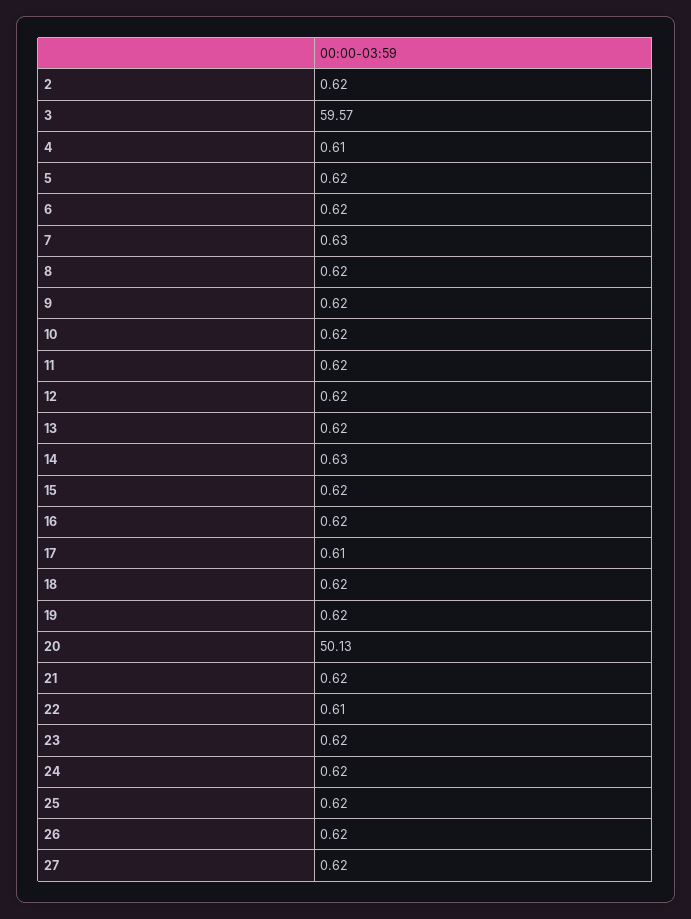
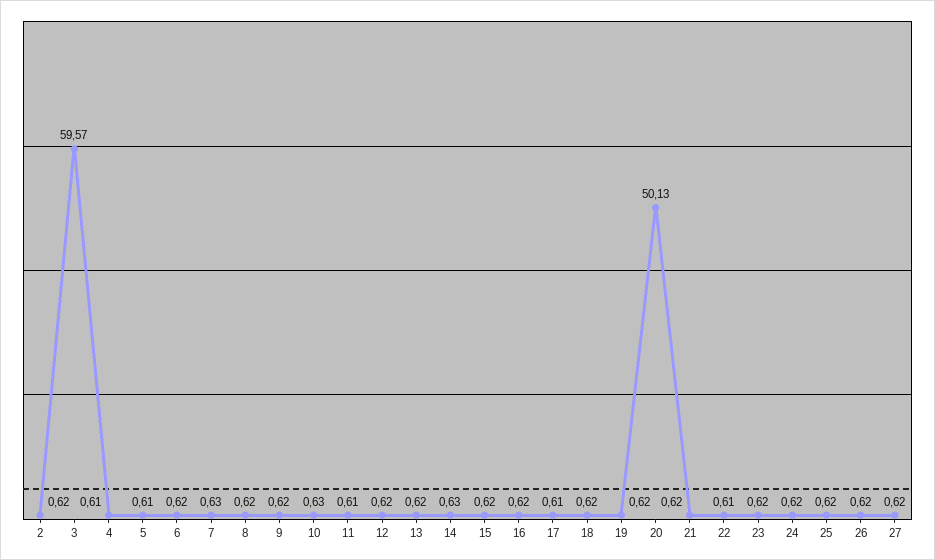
  {
    "2": 0.62,
    "3": 59.57,
    "4": 0.61,
-   "5": 0.62,
+   "5": 0.61,
    "6": 0.62,
    "7": 0.63,
    "8": 0.62,
    "9": 0.62,
-   "10": 0.62,
+   "10": 0.63,
-   "11": 0.62,
+   "11": 0.61,
    "12": 0.62,
    "13": 0.62,
    "14": 0.63,
    "15": 0.62,
    "16": 0.62,
    "17": 0.61,
    "18": 0.62,
    "19": 0.62,
    "20": 50.13,
    "21": 0.62,
    "22": 0.61,
    "23": 0.62,
    "24": 0.62,
    "25": 0.62,
    "26": 0.62,
    "27": 0.62
  }

